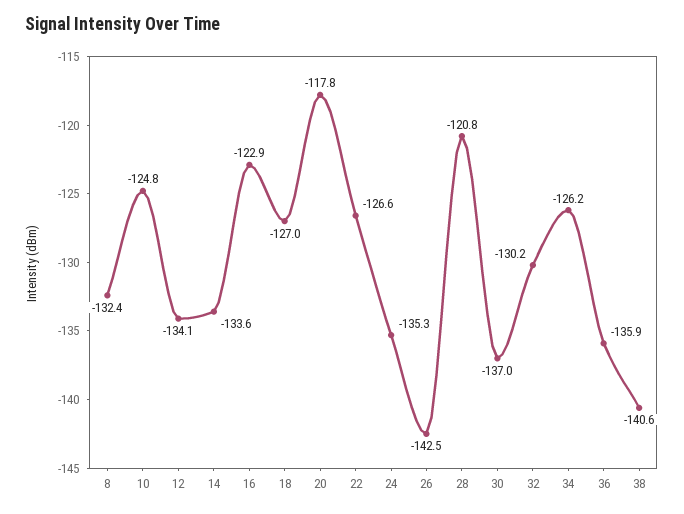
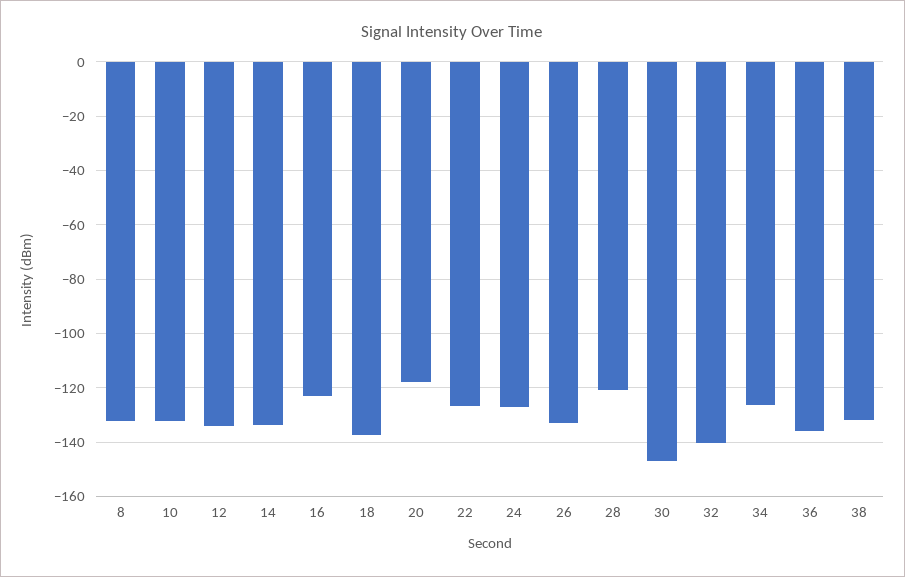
  {
    "8": -132.4,
-   "10": -124.8,
+   "10": -132.5,
    "12": -134.1,
    "14": -133.6,
    "16": -122.9,
-   "18": -127,
+   "18": -137.5,
    "20": -117.8,
    "22": -126.6,
-   "24": -135.3,
+   "24": -127.5,
-   "26": -142.5,
+   "26": -132.5,
    "28": -120.8,
-   "30": -137,
+   "30": -147.5,
-   "32": -130.2,
+   "32": -140,
    "34": -126.2,
    "36": -135.9,
-   "38": -140.6
+   "38": -132.5
  }

